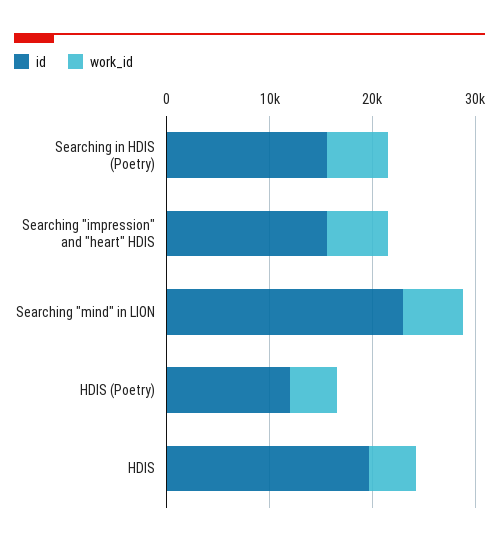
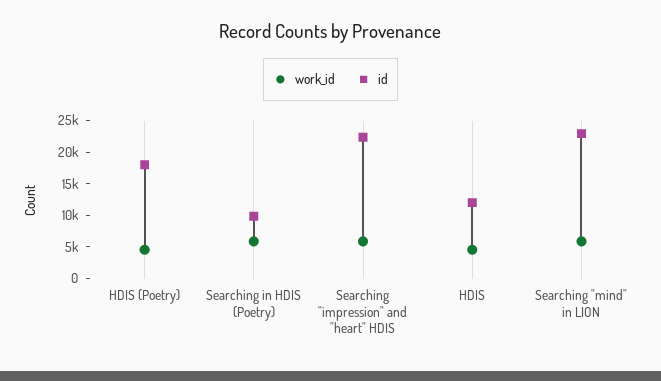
  {
    "id": {
-     "Searching in HDIS (Poetry)": 16000,
+     "Searching in HDIS (Poetry)": 10000,
-     "Searching \"impression\" and \"heart\" HDIS": 16000,
+     "Searching \"impression\" and \"heart\" HDIS": 22500,
      "Searching \"mind\" in LION": 22000,
-     "HDIS (Poetry)": 12000,
+     "HDIS (Poetry)": 17500,
-     "HDIS": 20000
+     "HDIS": 12500
    },
    "work_id": {
      "Searching in HDIS (Poetry)": 6000,
      "Searching \"impression\" and \"heart\" HDIS": 6000,
      "Searching \"mind\" in LION": 6000,
      "HDIS (Poetry)": 4000,
      "HDIS": 4000
    }
  }

